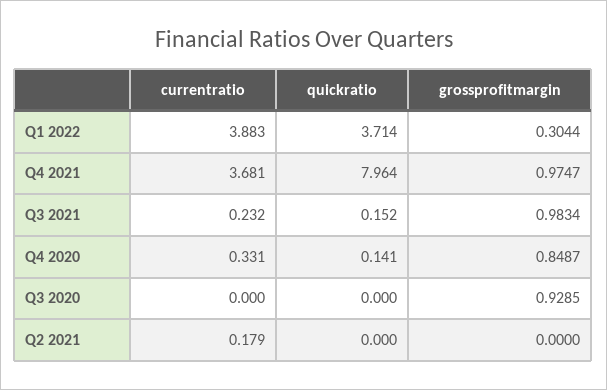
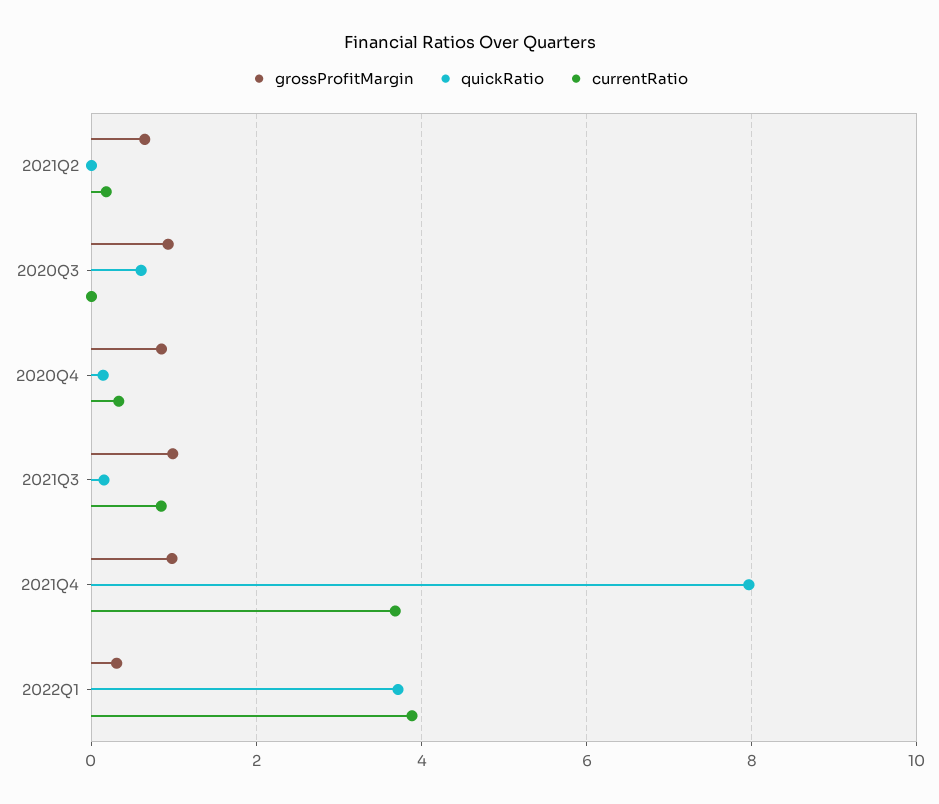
  {
    "currentratio": {
      "Q1 2022": 3.883,
      "Q4 2021": 3.681,
-     "Q3 2021": 0.232,
+     "Q3 2021": 0.8,
      "Q4 2020": 0.331,
      "Q3 2020": 0,
      "Q2 2021": 0.179
    },
    "quickratio": {
      "Q1 2022": 3.714,
      "Q4 2021": 7.964,
      "Q3 2021": 0.152,
      "Q4 2020": 0.141,
-     "Q3 2020": 0,
+     "Q3 2020": 0.6,
      "Q2 2021": 0
    },
    "grossprofitmargin": {
      "Q1 2022": 0.3044,
      "Q4 2021": 0.9747,
      "Q3 2021": 0.9834,
      "Q4 2020": 0.8487,
      "Q3 2020": 0.9285,
-     "Q2 2021": 0
+     "Q2 2021": 0.6
    }
  }

